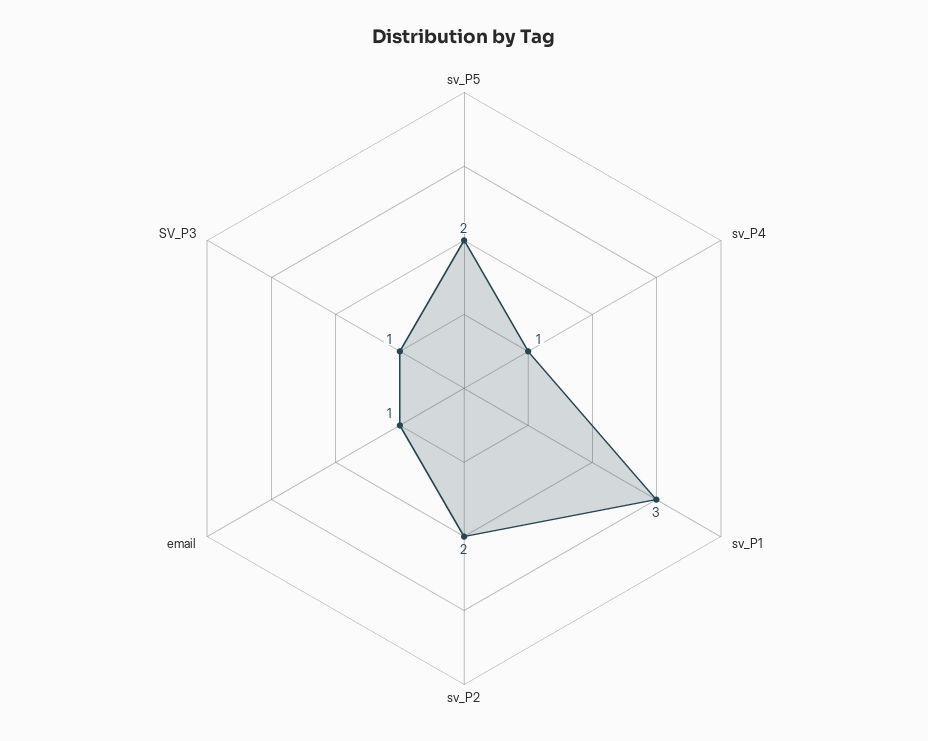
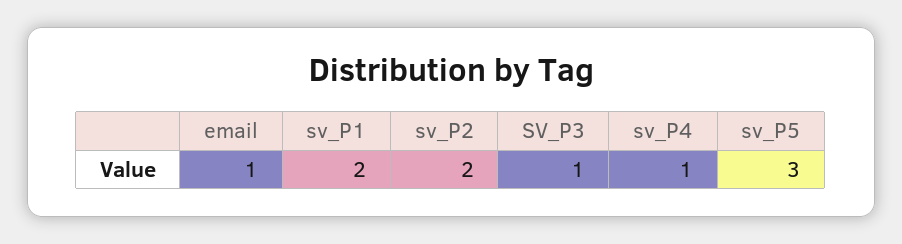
  {
-   "sv_P5": 2,
+   "sv_P5": 3,
    "sv_P4": 1,
-   "sv_P1": 3,
+   "sv_P1": 2,
    "sv_P2": 2,
    "email": 1,
    "SV_P3": 1
  }

